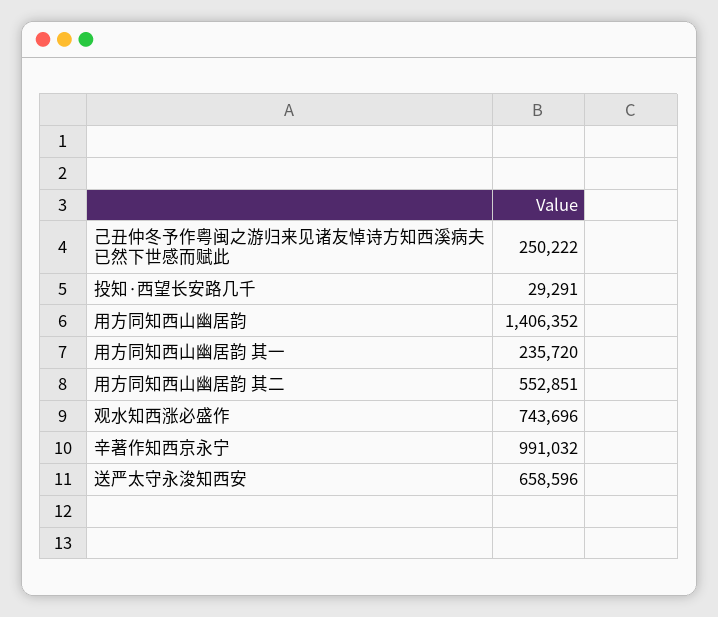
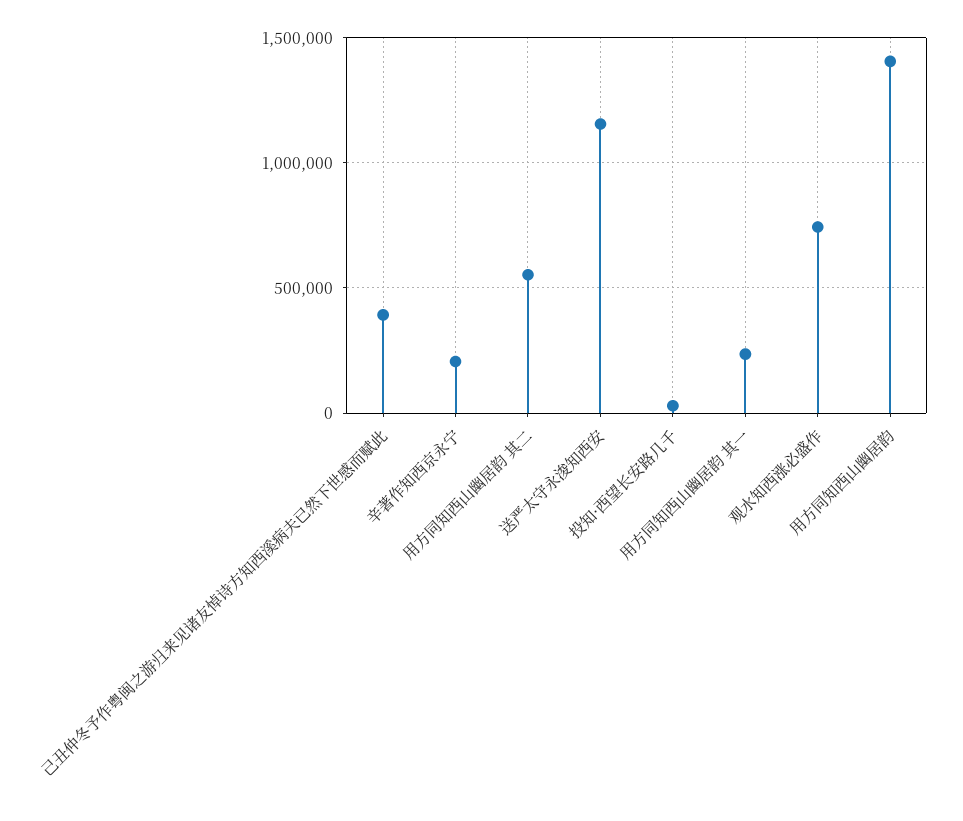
  {
-   "己丑仲冬予作粤闽之游归来见诸友悼诗方知西溪病夫已然下世感而赋此": 250222,
+   "己丑仲冬予作粤闽之游归来见诸友悼诗方知西溪病夫已然下世感而赋此": 400000,
    "投知·西望长安路几千": 29291,
    "用方同知西山幽居韵": 1406352,
    "用方同知西山幽居韵 其一": 235720,
    "用方同知西山幽居韵 其二": 552851,
    "观水知西涨必盛作": 743696,
-   "辛著作知西京永宁": 991032,
+   "辛著作知西京永宁": 200000,
-   "送严太守永浚知西安": 658596
+   "送严太守永浚知西安": 1150000
  }

